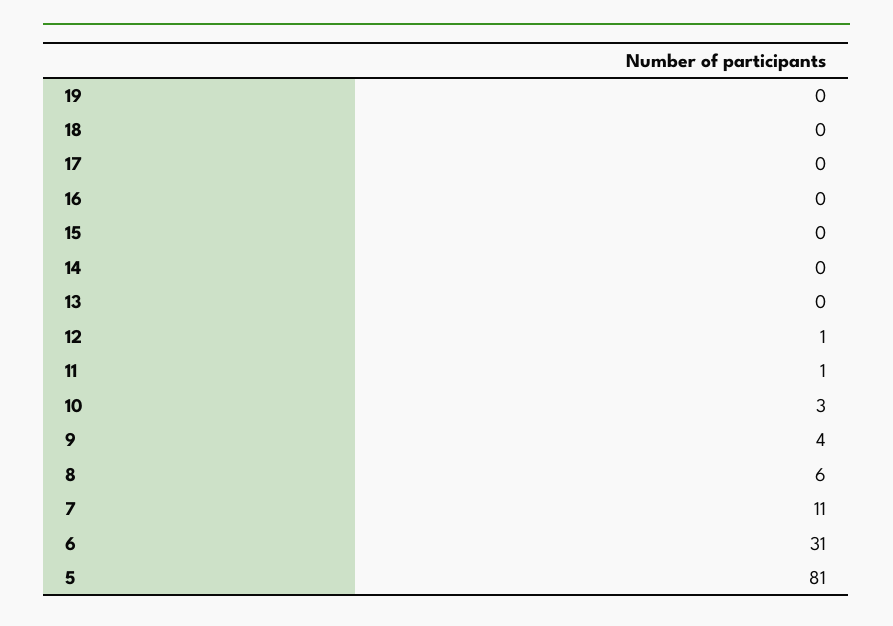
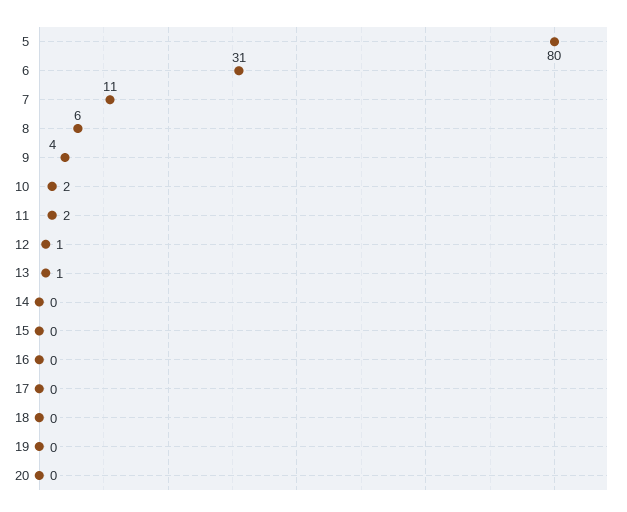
  {
    "19": 0,
    "18": 0,
    "17": 0,
    "16": 0,
    "15": 0,
    "14": 0,
-   "13": 0,
+   "13": 1,
    "12": 1,
-   "11": 1,
+   "11": 2,
-   "10": 3,
+   "10": 2,
    "9": 4,
    "8": 6,
    "7": 11,
    "6": 31,
-   "5": 81
+   "5": 80,
+   "20": 0
  }

